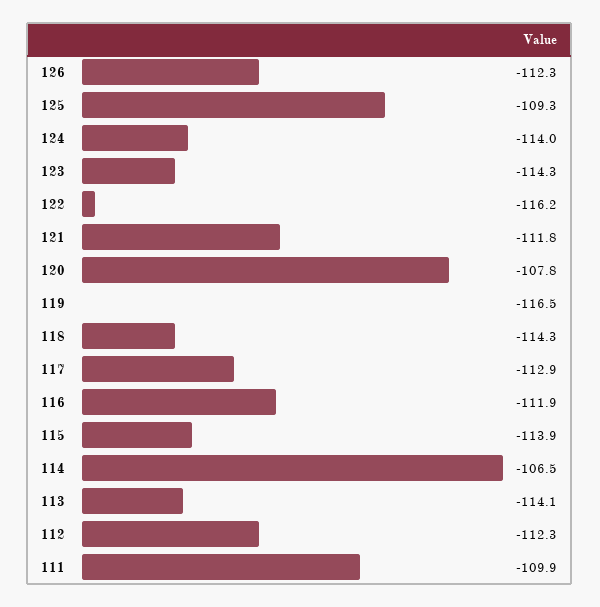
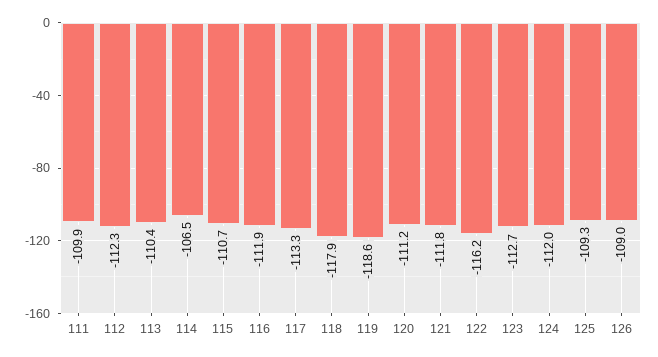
  {
-   "126": -112.3,
+   "126": -109,
    "125": -109.3,
-   "124": -114,
+   "124": -112,
-   "123": -114.3,
+   "123": -112.7,
    "122": -116.2,
    "121": -111.8,
-   "120": -107.8,
+   "120": -111.2,
-   "119": -116.5,
+   "119": -118.6,
-   "118": -114.3,
+   "118": -117.9,
-   "117": -112.9,
+   "117": -113.3,
    "116": -111.9,
-   "115": -113.9,
+   "115": -110.7,
    "114": -106.5,
-   "113": -114.1,
+   "113": -110.4,
    "112": -112.3,
    "111": -109.9
  }

